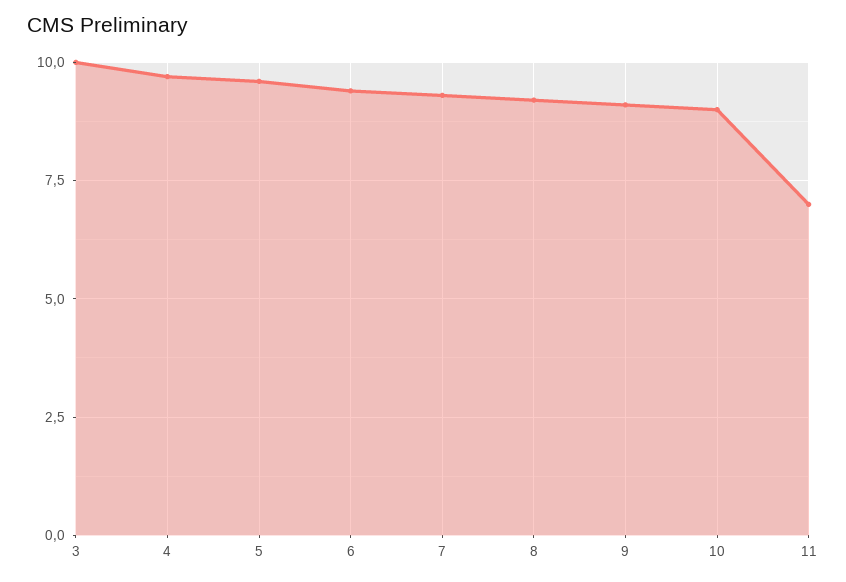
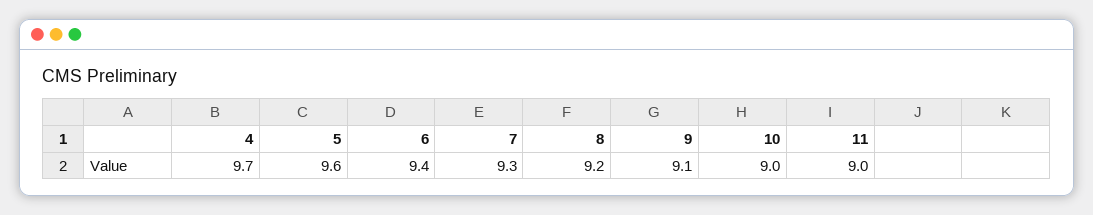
  {
-   "3": 10,
    "4": 9.7,
    "5": 9.6,
    "6": 9.4,
    "7": 9.3,
    "8": 9.2,
    "9": 9.1,
    "10": 9,
-   "11": 7
+   "11": 9
  }

